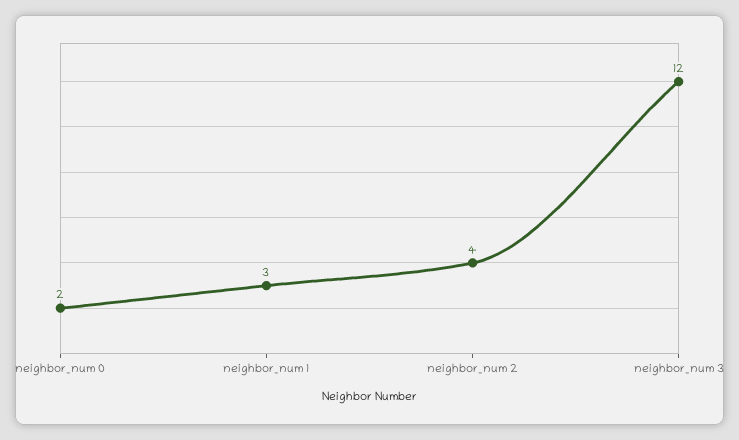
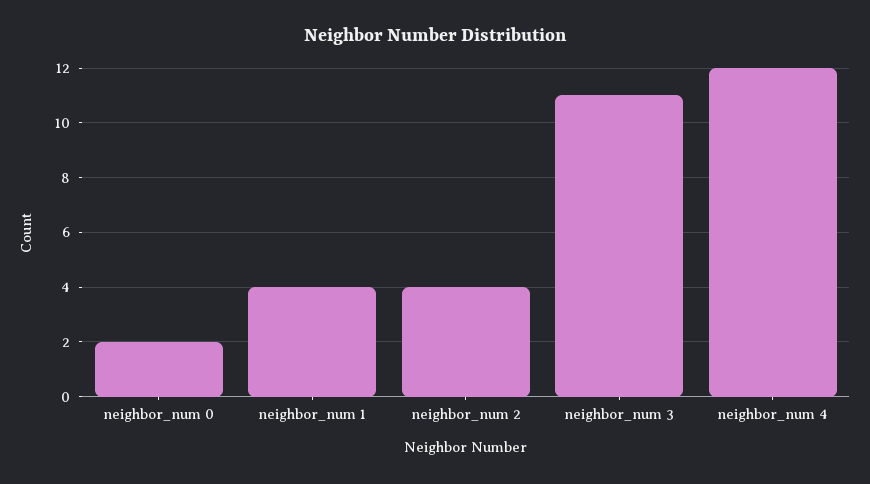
  {
    "neighbor_num 0": 2,
-   "neighbor_num 1": 3,
+   "neighbor_num 1": 4,
    "neighbor_num 2": 4,
-   "neighbor_num 3": 12
+   "neighbor_num 3": 11,
+   "neighbor_num 4": 12
  }

